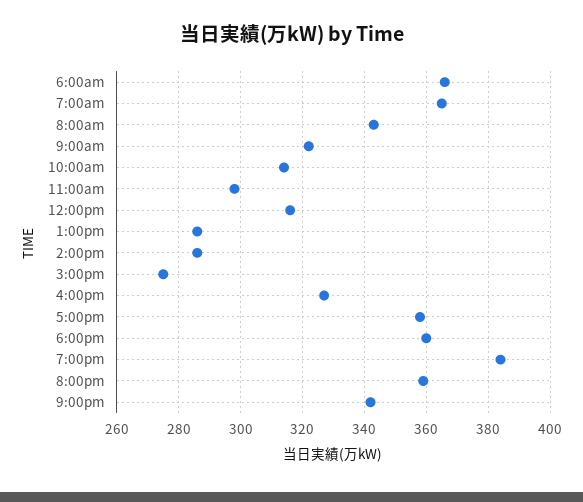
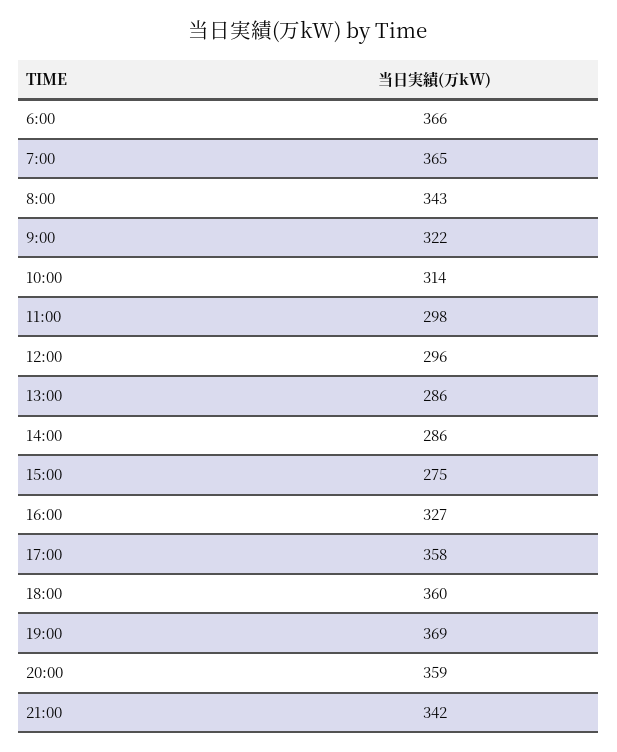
  {
    "6:00am": 366,
    "7:00am": 365,
    "8:00am": 343,
    "9:00am": 322,
    "10:00am": 314,
    "11:00am": 298,
-   "12:00pm": 315,
+   "12:00pm": 296,
    "1:00pm": 286,
    "2:00pm": 286,
    "3:00pm": 275,
    "4:00pm": 327,
    "5:00pm": 358,
    "6:00pm": 360,
-   "7:00pm": 385,
+   "7:00pm": 369,
    "8:00pm": 359,
    "9:00pm": 342
  }

